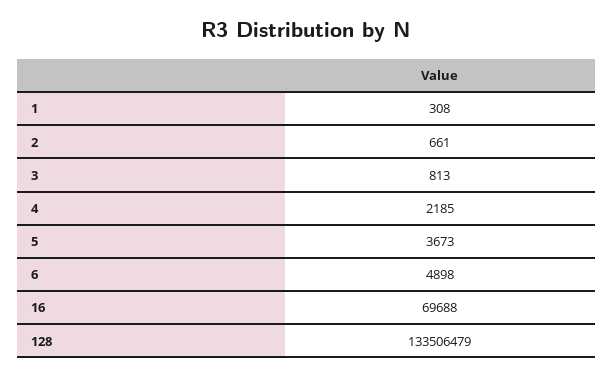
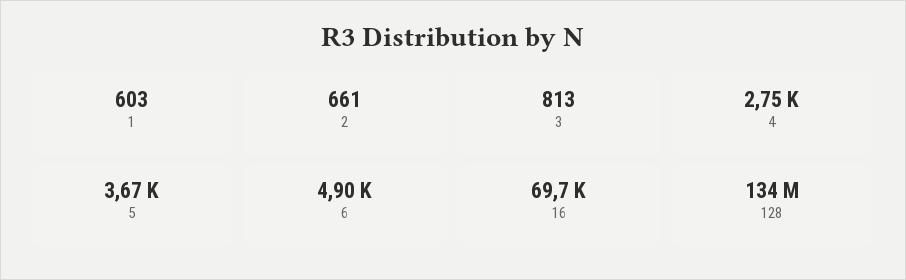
  {
-   "1": 308,
+   "1": 603,
    "2": 661,
    "3": 813,
-   "4": 2185,
+   "4": 2750,
    "5": 3673,
    "6": 4898,
    "16": 69688,
    "128": 133506479
  }

